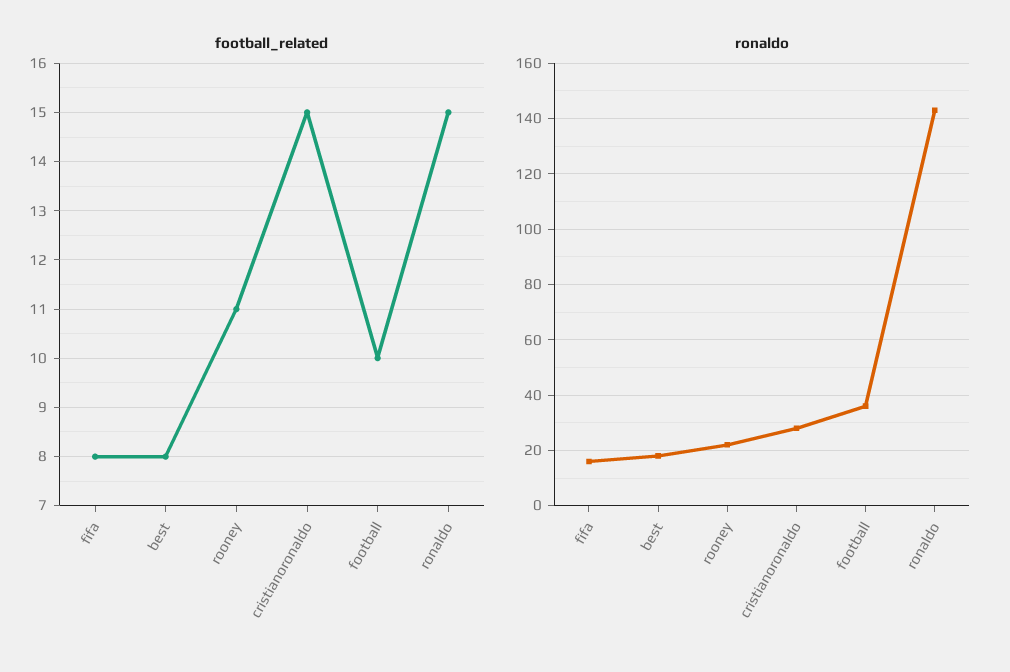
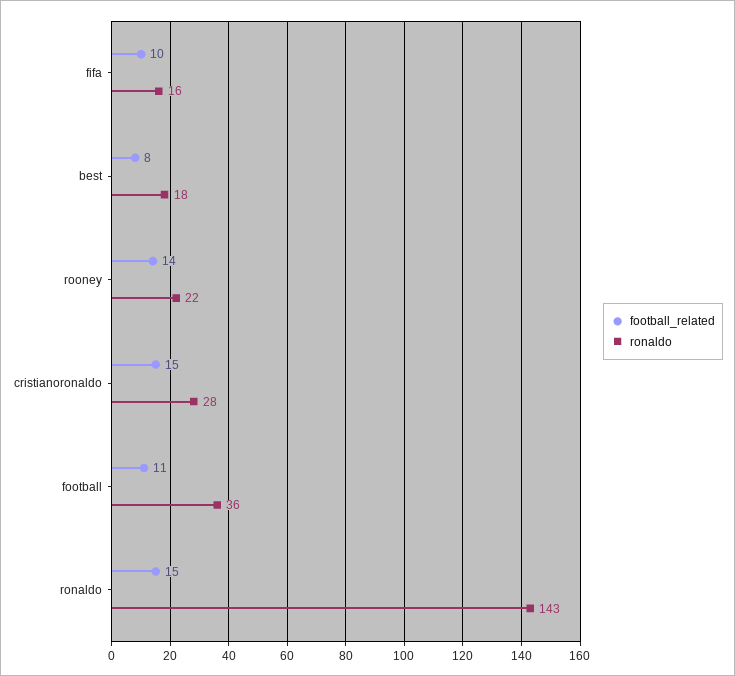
  {
    "football_related": {
-     "fifa": 8,
+     "fifa": 10,
      "best": 8,
-     "rooney": 11,
+     "rooney": 14,
      "cristianoronaldo": 15,
-     "football": 10,
+     "football": 11,
      "ronaldo": 15
    },
    "ronaldo": {
      "fifa": 16,
      "best": 18,
      "rooney": 22,
      "cristianoronaldo": 28,
      "football": 36,
      "ronaldo": 143
    }
  }

